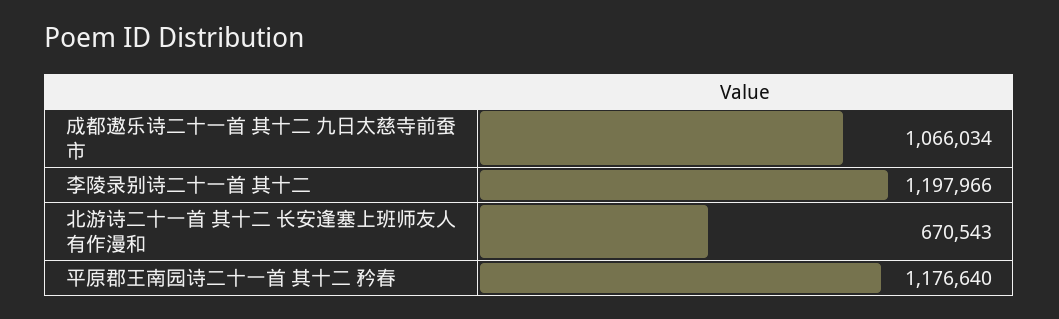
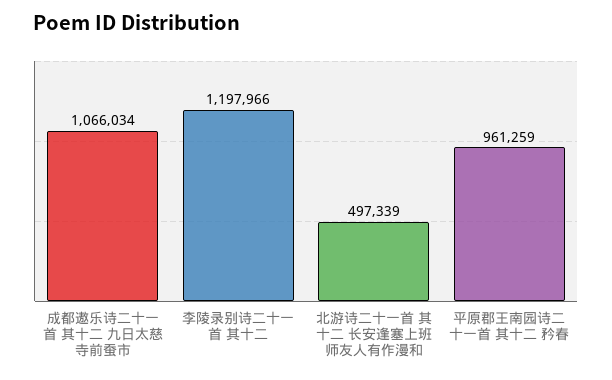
  {
    "成都遨乐诗二十一首 其十二 九日太慈寺前蚕市": 1066034,
    "李陵录别诗二十一首 其十二": 1197966,
-   "北游诗二十一首 其十二 长安逢塞上班师友人有作漫和": 670543,
+   "北游诗二十一首 其十二 长安逢塞上班师友人有作漫和": 497339,
-   "平原郡王南园诗二十一首 其十二 矜春": 1176640
+   "平原郡王南园诗二十一首 其十二 矜春": 961259
  }

